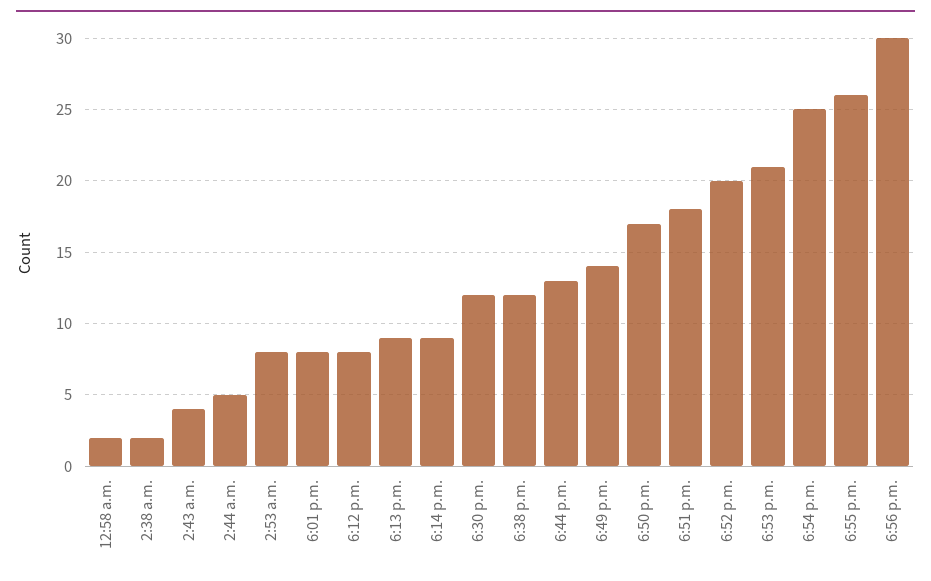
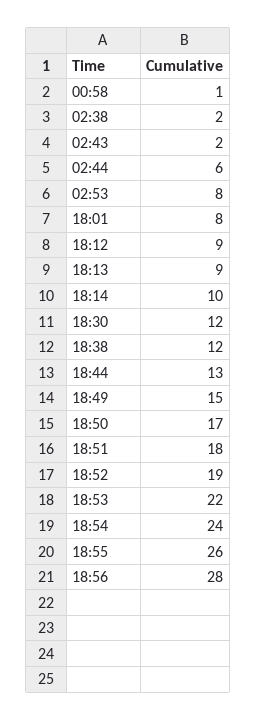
  {
-   "12:58 a.m.": 2,
+   "12:58 a.m.": 1,
    "2:38 a.m.": 2,
-   "2:43 a.m.": 4,
+   "2:43 a.m.": 2,
-   "2:44 a.m.": 5,
+   "2:44 a.m.": 6,
    "2:53 a.m.": 8,
    "6:01 p.m.": 8,
-   "6:12 p.m.": 8,
+   "6:12 p.m.": 9,
    "6:13 p.m.": 9,
-   "6:14 p.m.": 9,
+   "6:14 p.m.": 10,
    "6:30 p.m.": 12,
    "6:38 p.m.": 12,
    "6:44 p.m.": 13,
-   "6:49 p.m.": 14,
+   "6:49 p.m.": 15,
    "6:50 p.m.": 17,
    "6:51 p.m.": 18,
-   "6:52 p.m.": 20,
+   "6:52 p.m.": 19,
-   "6:53 p.m.": 21,
+   "6:53 p.m.": 22,
-   "6:54 p.m.": 25,
+   "6:54 p.m.": 24,
    "6:55 p.m.": 26,
-   "6:56 p.m.": 30
+   "6:56 p.m.": 28
  }

